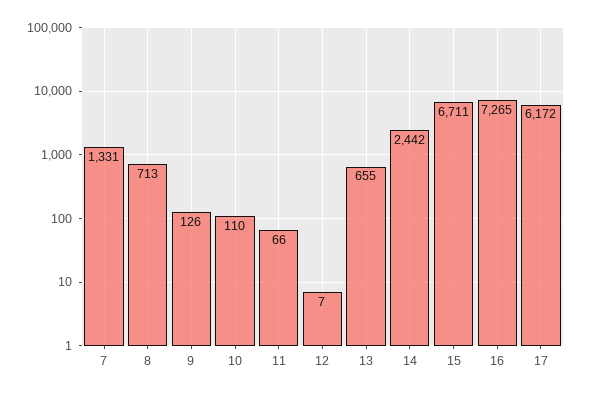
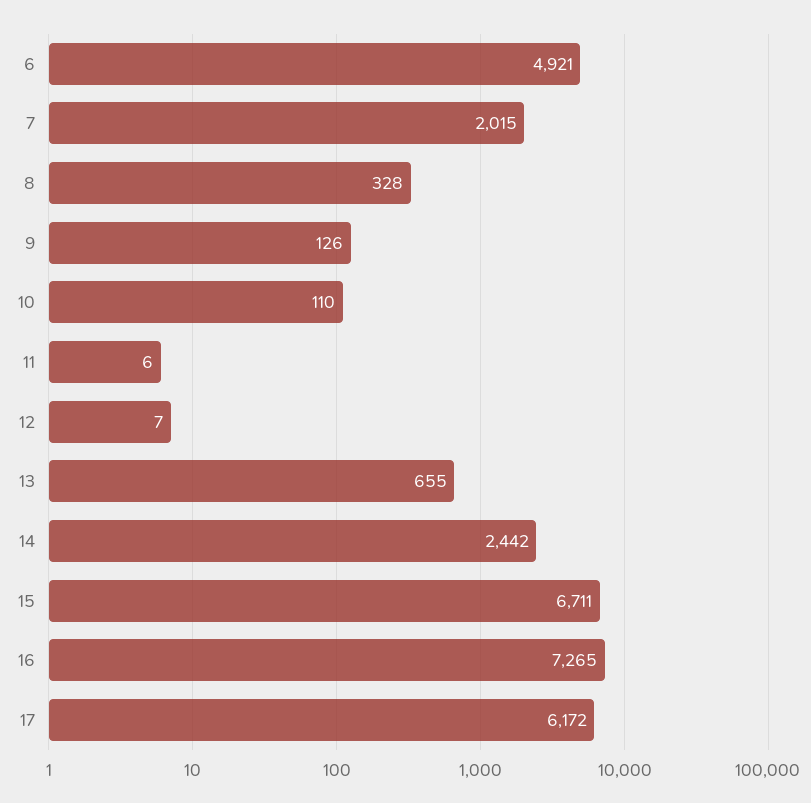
  {
-   "7": 1331,
+   "7": 2015,
-   "8": 713,
+   "8": 328,
    "9": 126,
    "10": 110,
-   "11": 66,
+   "11": 6,
    "12": 7,
    "13": 655,
    "14": 2442,
    "15": 6711,
    "16": 7265,
-   "17": 6172
+   "17": 6172,
+   "6": 4921
  }

